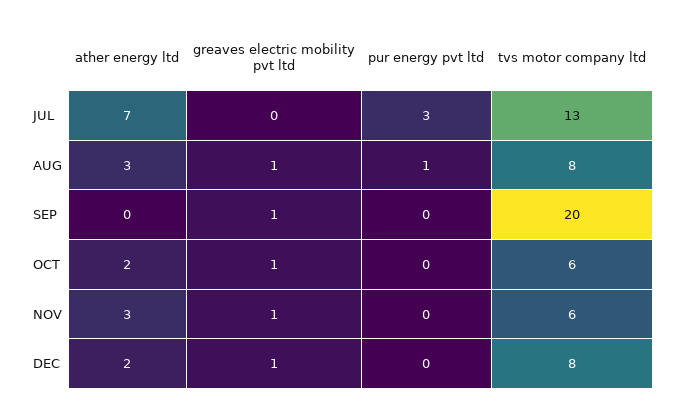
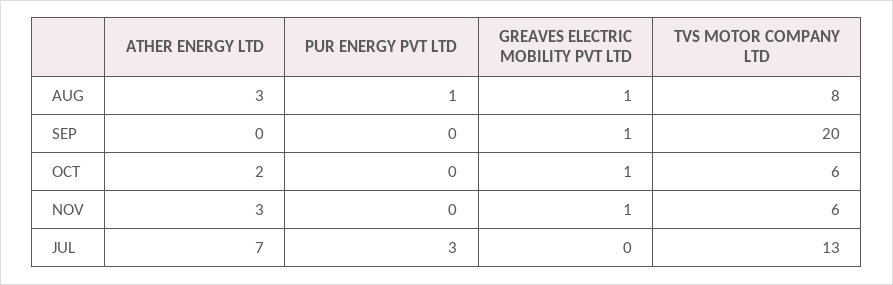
  {
    "ather energy ltd": {
      "JUL": 7,
      "AUG": 3,
      "SEP": 0,
      "OCT": 2,
-     "NOV": 3,
+     "NOV": 3
-     "DEC": 2
    },
    "greaves electric mobility pvt ltd": {
      "JUL": 0,
      "AUG": 1,
      "SEP": 1,
      "OCT": 1,
-     "NOV": 1,
+     "NOV": 1
-     "DEC": 1
    },
    "pur energy pvt ltd": {
      "JUL": 3,
      "AUG": 1,
      "SEP": 0,
      "OCT": 0,
-     "NOV": 0,
+     "NOV": 0
-     "DEC": 0
    },
    "tvs motor company ltd": {
      "JUL": 13,
      "AUG": 8,
      "SEP": 20,
      "OCT": 6,
-     "NOV": 6,
+     "NOV": 6
-     "DEC": 8
    }
  }

